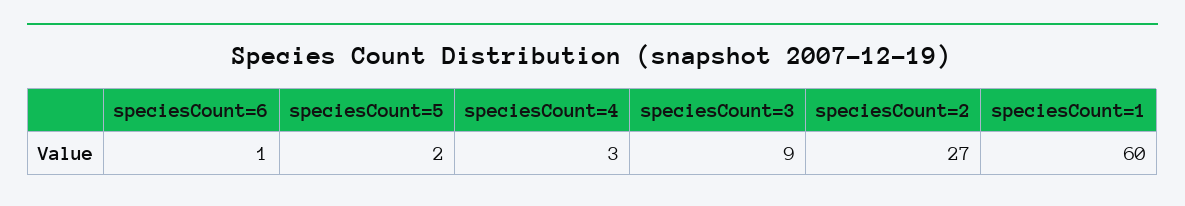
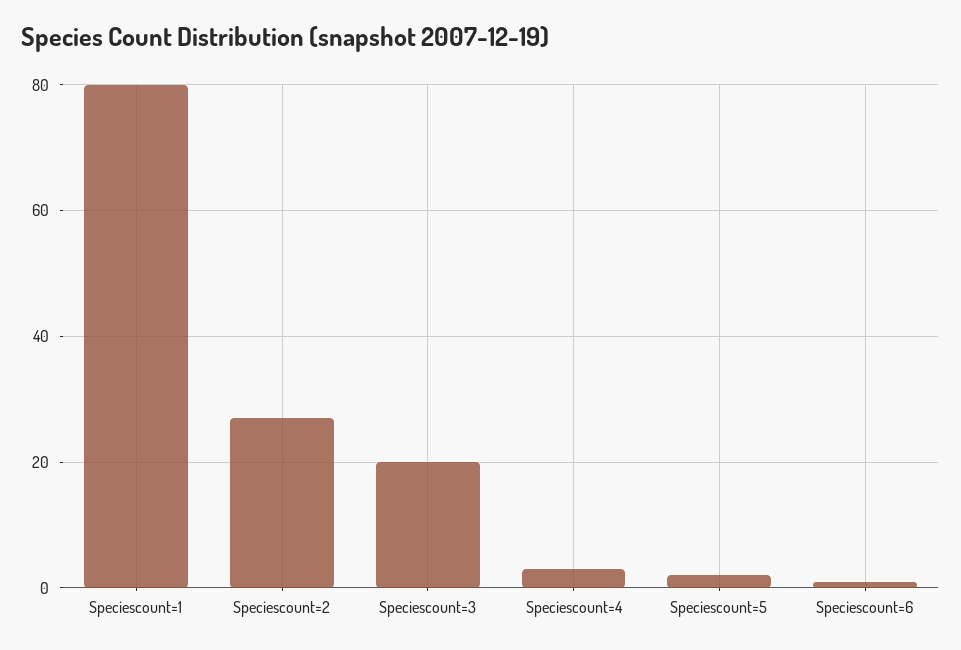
  {
    "speciesCount=6": 1,
    "speciesCount=5": 2,
    "speciesCount=4": 3,
-   "speciesCount=3": 9,
+   "speciesCount=3": 20,
    "speciesCount=2": 27,
-   "speciesCount=1": 60
+   "speciesCount=1": 80
  }

